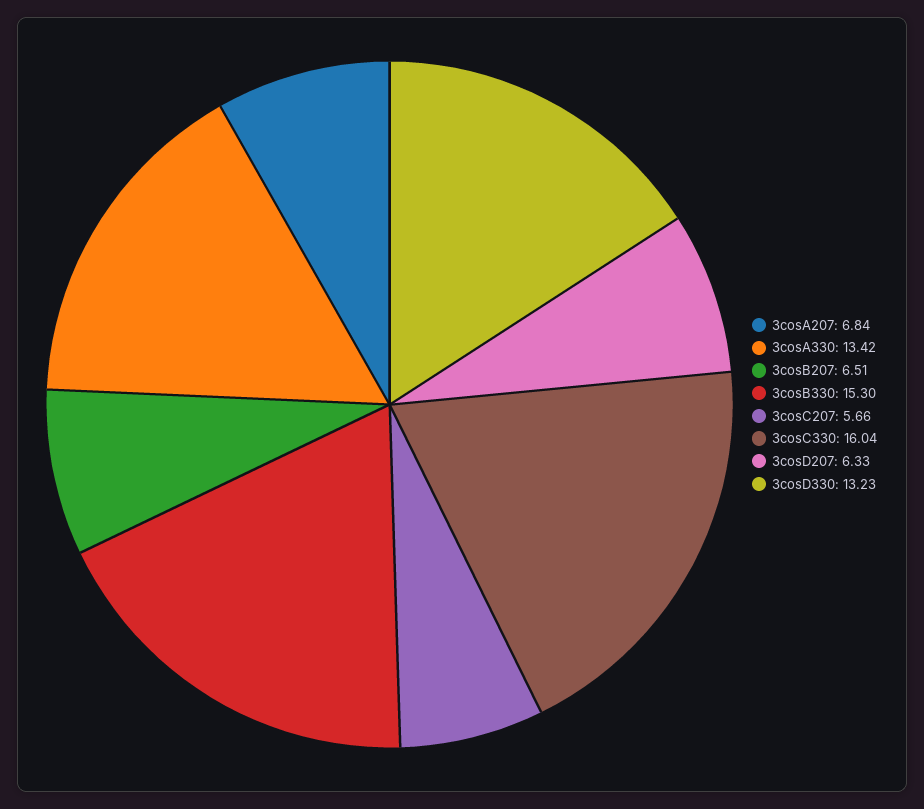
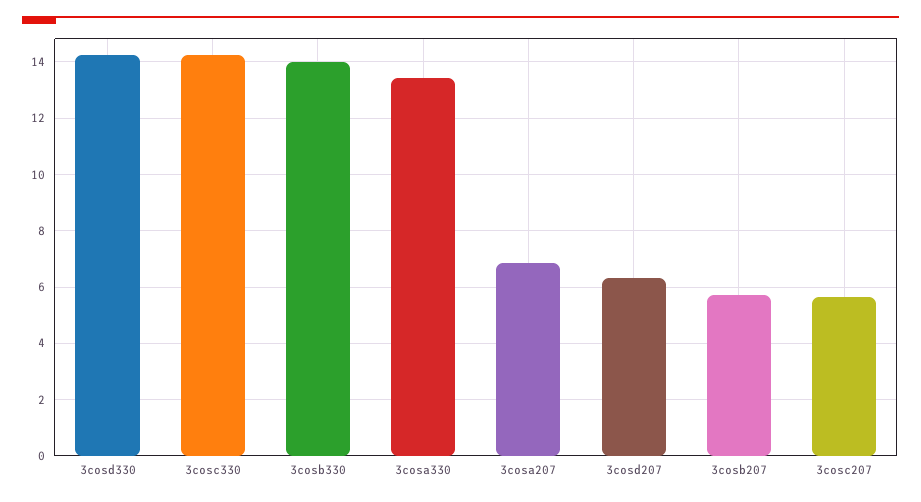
  {
    "3cosA207": 6.84,
    "3cosA330": 13.42,
-   "3cosB207": 6.51,
+   "3cosB207": 5.75,
-   "3cosB330": 15.3,
+   "3cosB330": 14,
    "3cosC207": 5.66,
-   "3cosC330": 16.04,
+   "3cosC330": 14.25,
    "3cosD207": 6.33,
-   "3cosD330": 13.23
+   "3cosD330": 14.25
  }

